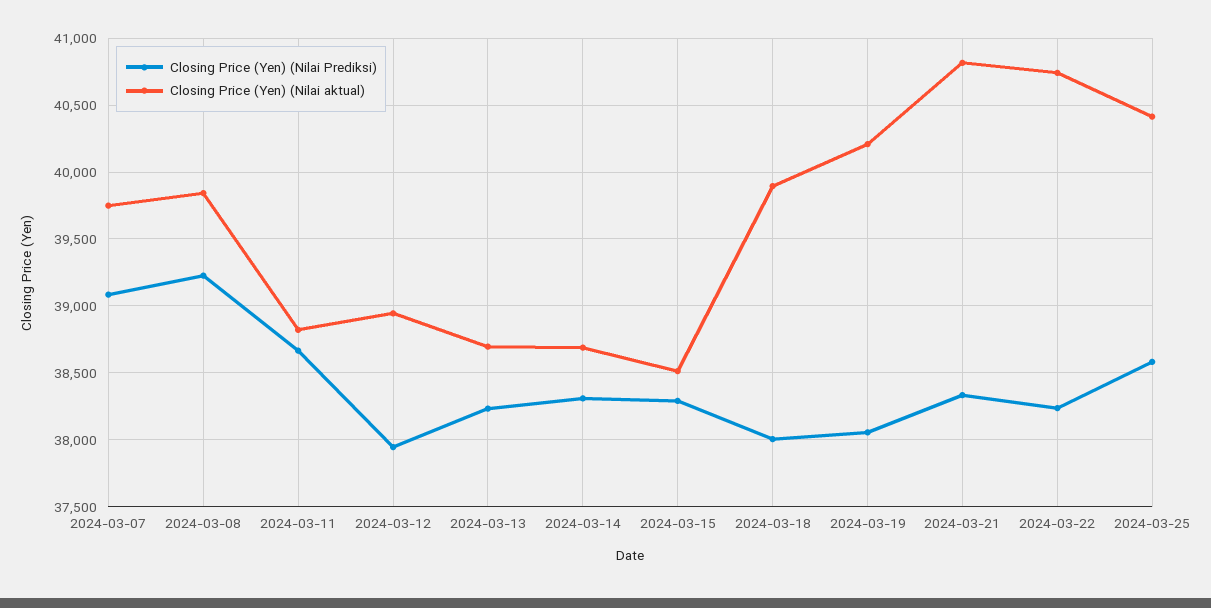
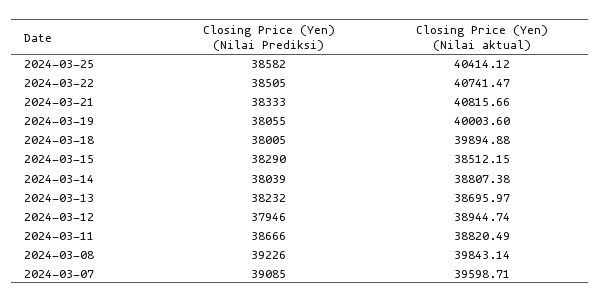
  {
    "Closing Price (Yen) (Nilai Prediksi)": {
      "2024-03-07": 39085,
      "2024-03-08": 39226,
      "2024-03-11": 38666,
      "2024-03-12": 37946,
      "2024-03-13": 38232,
-     "2024-03-14": 38300,
+     "2024-03-14": 38039,
      "2024-03-15": 38290,
      "2024-03-18": 38005,
      "2024-03-19": 38055,
      "2024-03-21": 38333,
-     "2024-03-22": 38250,
+     "2024-03-22": 38505,
      "2024-03-25": 38582
    },
    "Closing Price (Yen) (Nilai aktual)": {
-     "2024-03-07": 39750,
+     "2024-03-07": 39598.71,
      "2024-03-08": 39843.14,
      "2024-03-11": 38820.49,
      "2024-03-12": 38944.74,
      "2024-03-13": 38695.97,
-     "2024-03-14": 38700,
+     "2024-03-14": 38807.38,
      "2024-03-15": 38512.15,
      "2024-03-18": 39894.88,
-     "2024-03-19": 40200,
+     "2024-03-19": 40003.6,
      "2024-03-21": 40815.66,
      "2024-03-22": 40741.47,
      "2024-03-25": 40414.12
    }
  }

